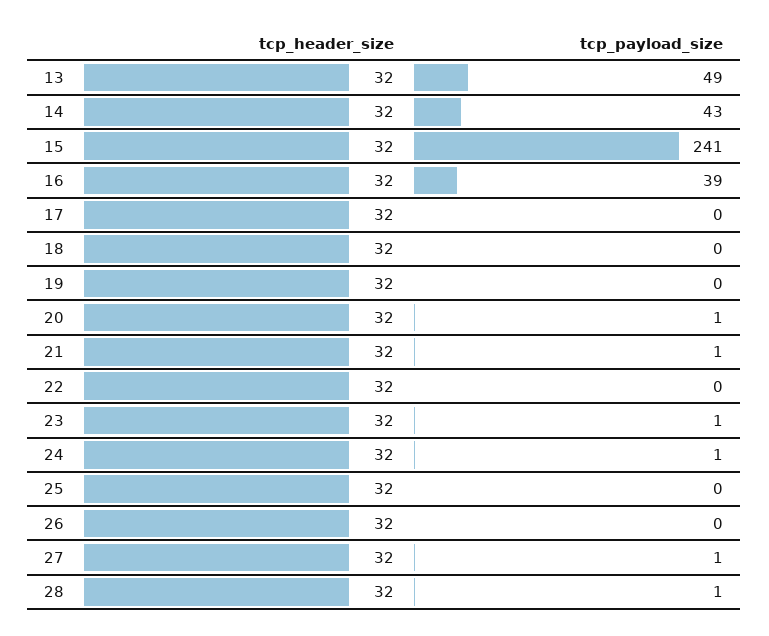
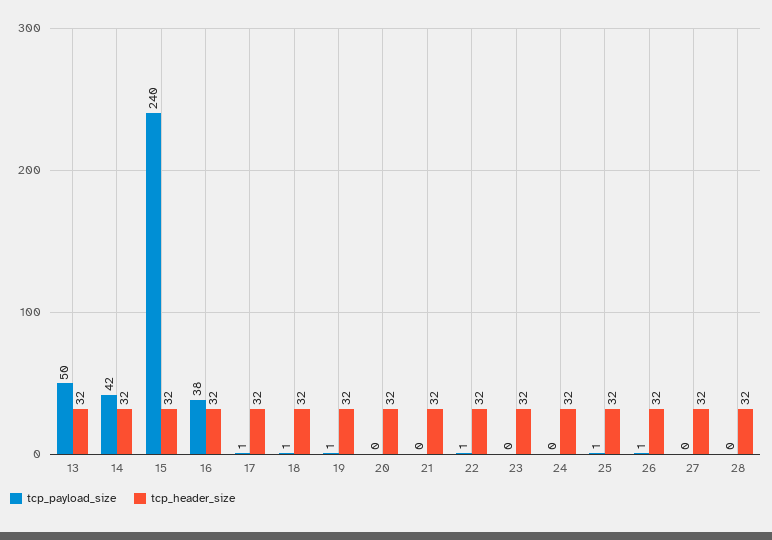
  {
    "tcp_header_size": {
      "13": 32,
      "14": 32,
      "15": 32,
      "16": 32,
      "17": 32,
      "18": 32,
      "19": 32,
      "20": 32,
      "21": 32,
      "22": 32,
      "23": 32,
      "24": 32,
      "25": 32,
      "26": 32,
      "27": 32,
      "28": 32
    },
    "tcp_payload_size": {
-     "13": 49,
+     "13": 50,
-     "14": 43,
+     "14": 42,
-     "15": 241,
+     "15": 240,
-     "16": 39,
+     "16": 38,
-     "17": 0,
+     "17": 1,
-     "18": 0,
+     "18": 1,
-     "19": 0,
+     "19": 1,
-     "20": 1,
+     "20": 0,
-     "21": 1,
+     "21": 0,
-     "22": 0,
+     "22": 1,
-     "23": 1,
+     "23": 0,
-     "24": 1,
+     "24": 0,
-     "25": 0,
+     "25": 1,
-     "26": 0,
+     "26": 1,
-     "27": 1,
+     "27": 0,
-     "28": 1
+     "28": 0
    }
  }

